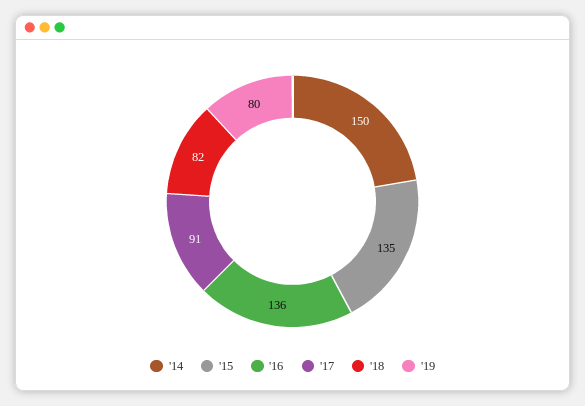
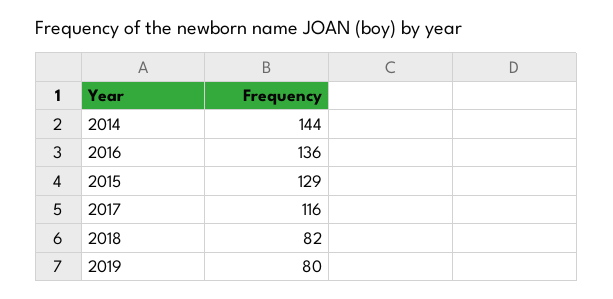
  {
-   "'14": 150,
+   "'14": 144,
-   "'15": 135,
+   "'15": 129,
    "'16": 136,
-   "'17": 91,
+   "'17": 116,
    "'18": 82,
    "'19": 80
  }

